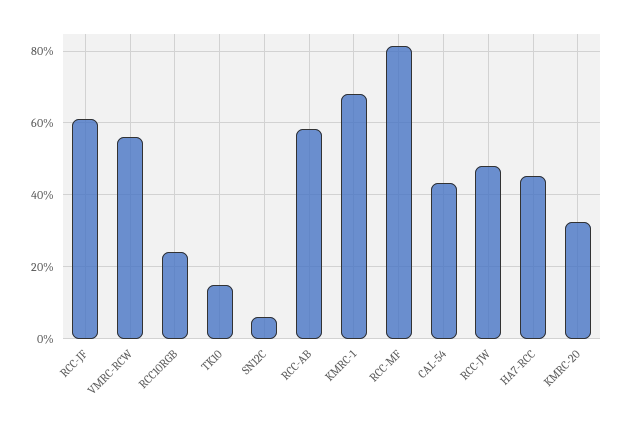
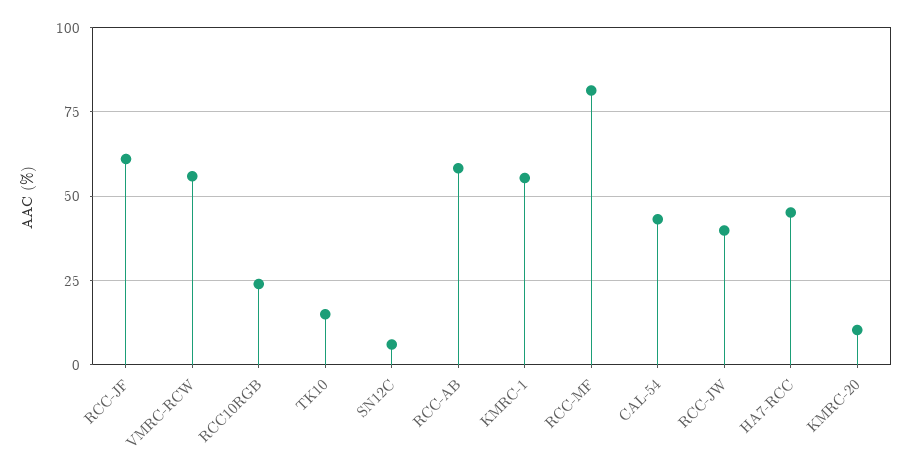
  {
    "RCC-JF": 62,
    "VMRC-RCW": 56,
    "RCC10RGB": 24,
    "TK10": 16,
    "SN12C": 6,
    "RCC-AB": 58,
-   "KMRC-1": 68,
+   "KMRC-1": 55,
    "RCC-MF": 82,
    "CAL-54": 44,
-   "RCC-JW": 48,
+   "RCC-JW": 40,
    "HA7-RCC": 46,
-   "KMRC-20": 32
+   "KMRC-20": 10
  }

